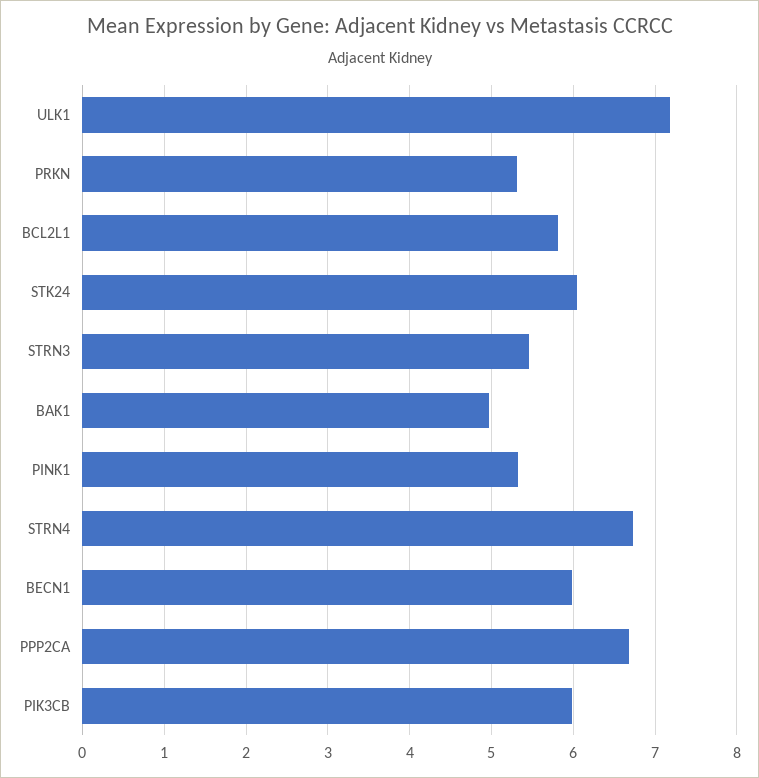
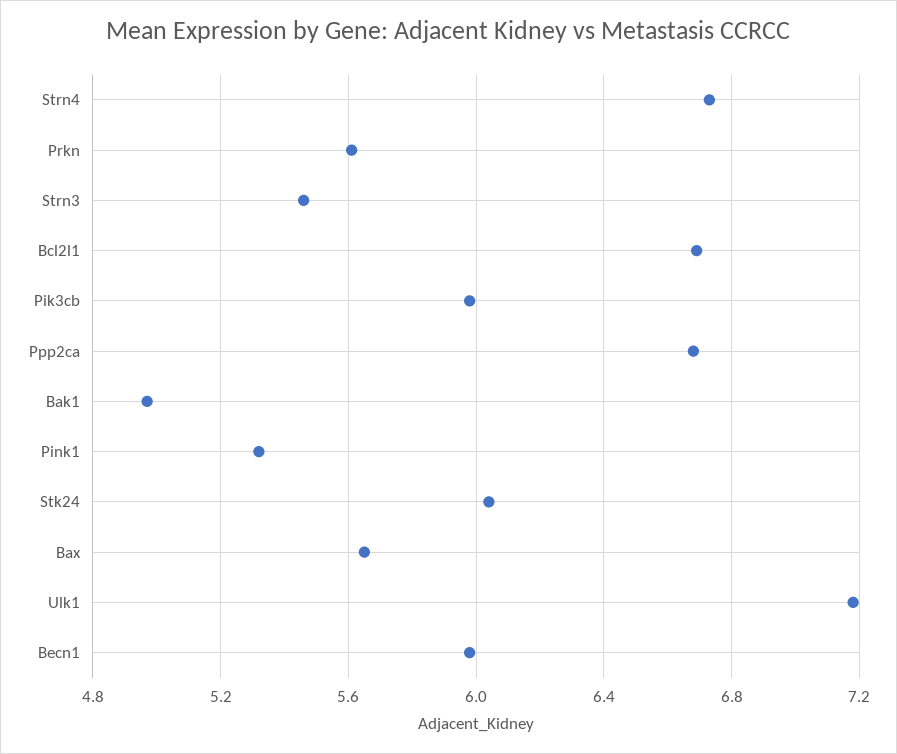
  {
    "ULK1": 7.2,
-   "PRKN": 5.3,
+   "PRKN": 5.6,
-   "BCL2L1": 5.8,
+   "BCL2L1": 6.7,
    "STK24": 6.05,
    "STRN3": 5.45,
    "BAK1": 4.95,
    "PINK1": 5.3,
    "STRN4": 6.75,
    "BECN1": 6,
    "PPP2CA": 6.7,
-   "PIK3CB": 6
+   "PIK3CB": 6,
+   "Bax": 5.65
  }

